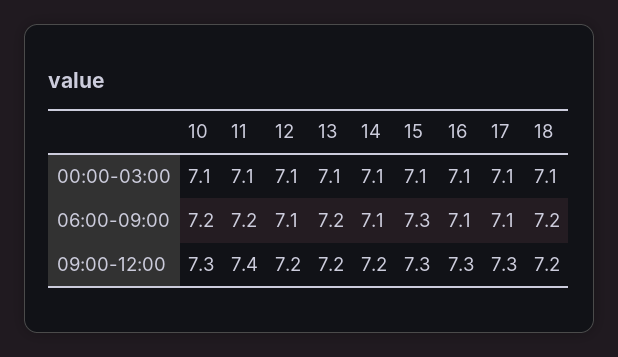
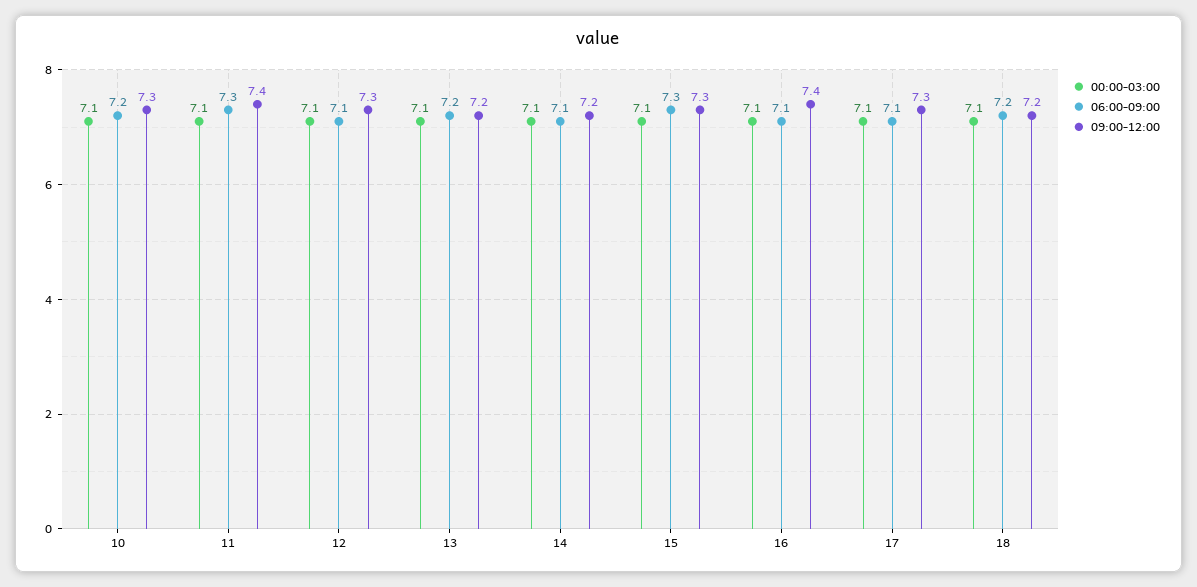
  {
    "00:00-03:00": {
      "10": 7.1,
      "11": 7.1,
      "12": 7.1,
      "13": 7.1,
      "14": 7.1,
      "15": 7.1,
      "16": 7.1,
      "17": 7.1,
      "18": 7.1
    },
    "06:00-09:00": {
      "10": 7.2,
-     "11": 7.2,
+     "11": 7.3,
      "12": 7.1,
      "13": 7.2,
      "14": 7.1,
      "15": 7.3,
      "16": 7.1,
      "17": 7.1,
      "18": 7.2
    },
    "09:00-12:00": {
      "10": 7.3,
      "11": 7.4,
-     "12": 7.2,
+     "12": 7.3,
      "13": 7.2,
      "14": 7.2,
      "15": 7.3,
-     "16": 7.3,
+     "16": 7.4,
      "17": 7.3,
      "18": 7.2
    }
  }

